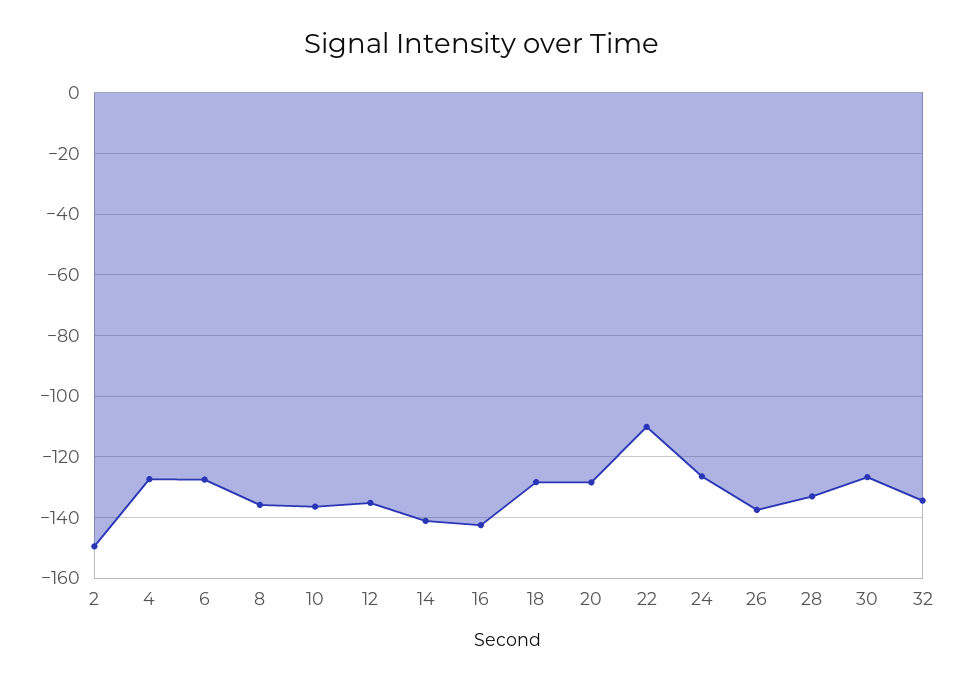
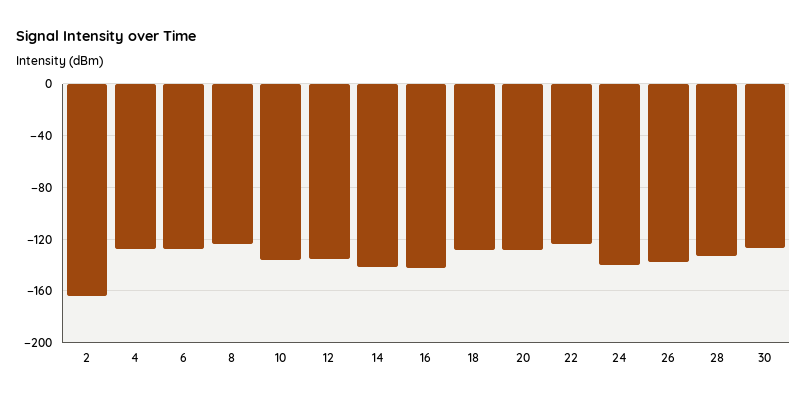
  {
-   "2": -150,
+   "2": -165,
    "4": -128,
    "6": -128,
-   "8": -136,
+   "8": -125,
    "10": -136,
    "12": -136,
    "14": -142,
    "16": -142,
    "18": -128,
    "20": -128,
-   "22": -110,
+   "22": -125,
-   "24": -126,
+   "24": -140,
    "26": -138,
    "28": -134,
-   "30": -126,
+   "30": -126
-   "32": -134
  }

